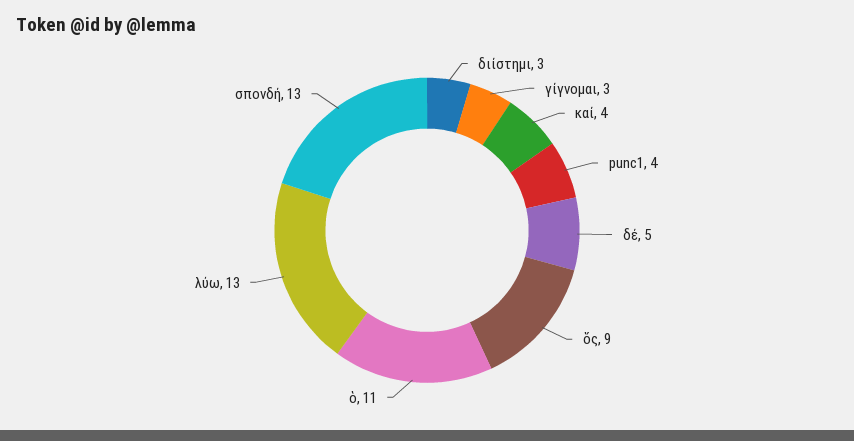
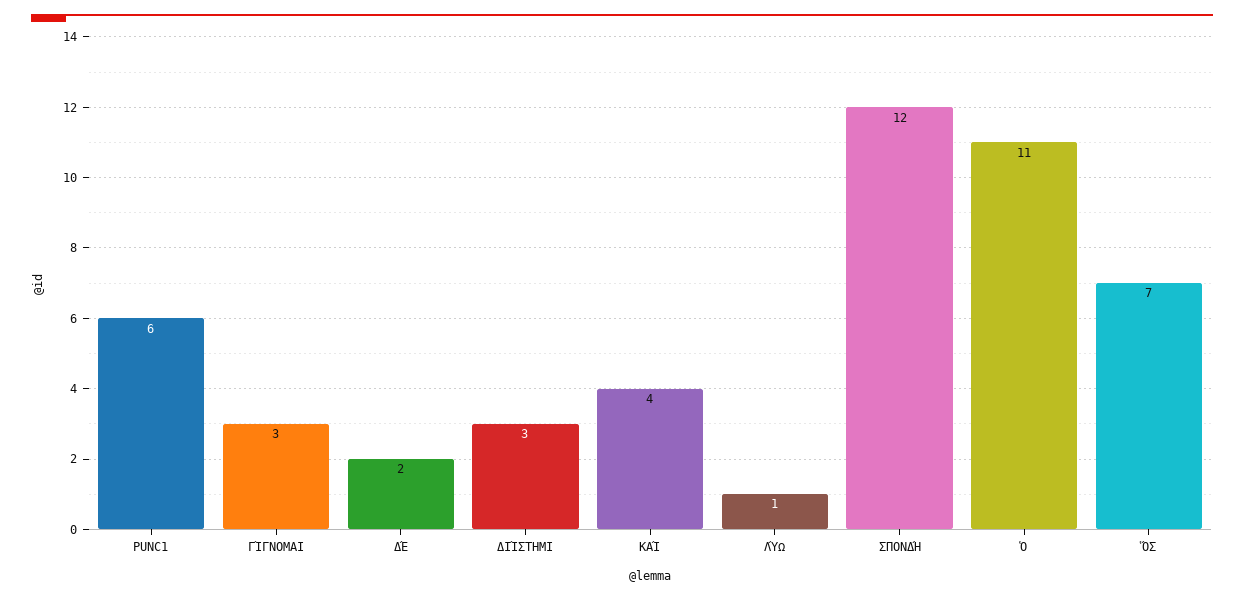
  {
    "διίστημι": 3,
    "γίγνομαι": 3,
    "καί": 4,
-   "punc1": 4,
+   "punc1": 6,
-   "δέ": 5,
+   "δέ": 2,
-   "ὅς": 9,
+   "ὅς": 7,
    "ὁ": 11,
-   "λύω": 13,
+   "λύω": 1,
-   "σπονδή": 13
+   "σπονδή": 12
  }

